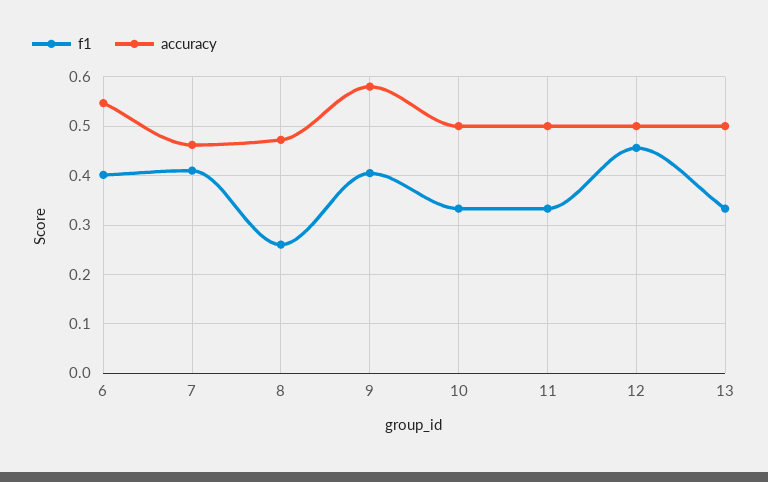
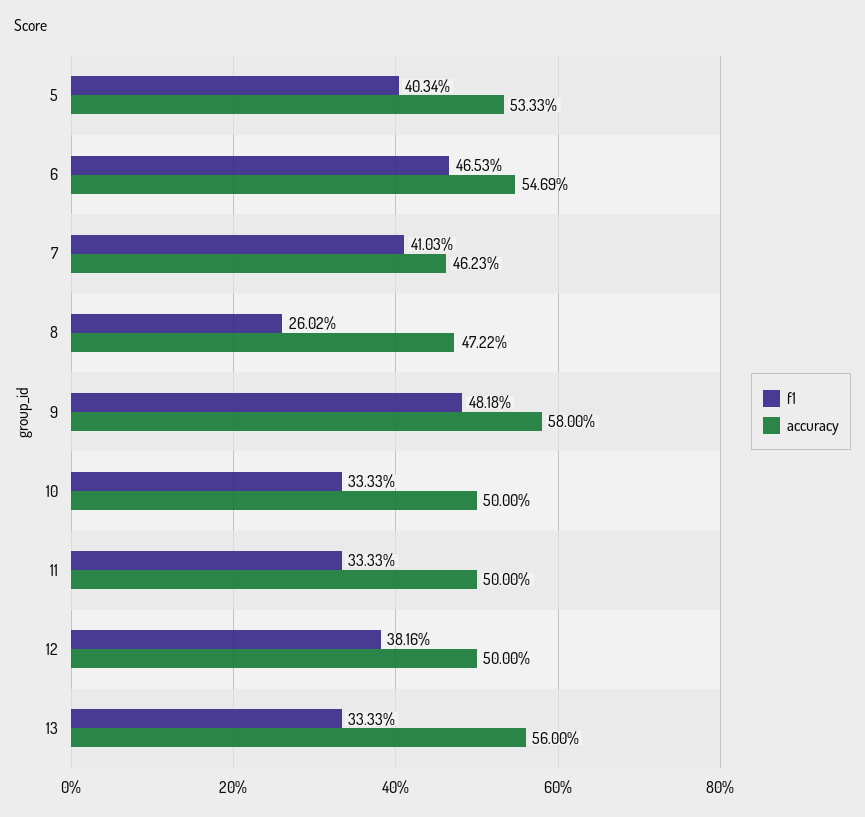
  {
    "f1": {
-     "6": 0.4,
+     "6": 0.4653,
      "7": 0.4103,
      "8": 0.2602,
-     "9": 0.4,
+     "9": 0.4818,
      "10": 0.3333,
      "11": 0.3333,
-     "12": 0.46,
+     "12": 0.3816,
-     "13": 0.3333
+     "13": 0.3333,
+     "5": 0.4034
    },
    "accuracy": {
      "6": 0.5469,
      "7": 0.4623,
      "8": 0.4722,
      "9": 0.58,
      "10": 0.5,
      "11": 0.5,
      "12": 0.5,
-     "13": 0.5
+     "13": 0.56,
+     "5": 0.5333
    }
  }

